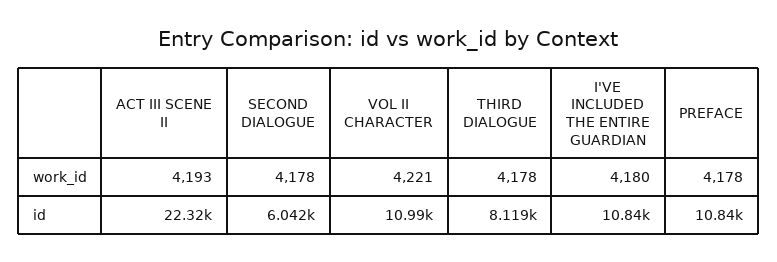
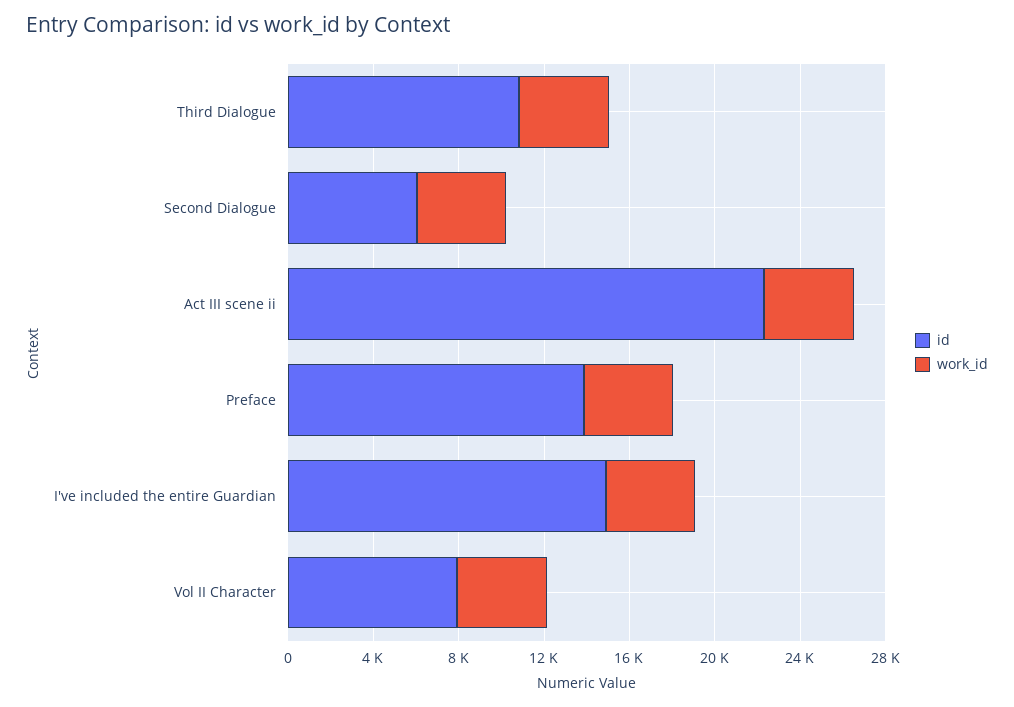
  {
    "work_id": {
      "ACT III SCENE II": 4193,
      "SECOND DIALOGUE": 4178,
      "VOL II CHARACTER": 4221,
      "THIRD DIALOGUE": 4178,
      "I'VE INCLUDED THE ENTIRE GUARDIAN": 4180,
      "PREFACE": 4178
    },
    "id": {
      "ACT III SCENE II": 22320,
      "SECOND DIALOGUE": 6042,
-     "VOL II CHARACTER": 10990,
+     "VOL II CHARACTER": 8000,
-     "THIRD DIALOGUE": 8119,
+     "THIRD DIALOGUE": 11000,
-     "I'VE INCLUDED THE ENTIRE GUARDIAN": 10840,
+     "I'VE INCLUDED THE ENTIRE GUARDIAN": 15000,
-     "PREFACE": 10840
+     "PREFACE": 14000
    }
  }

